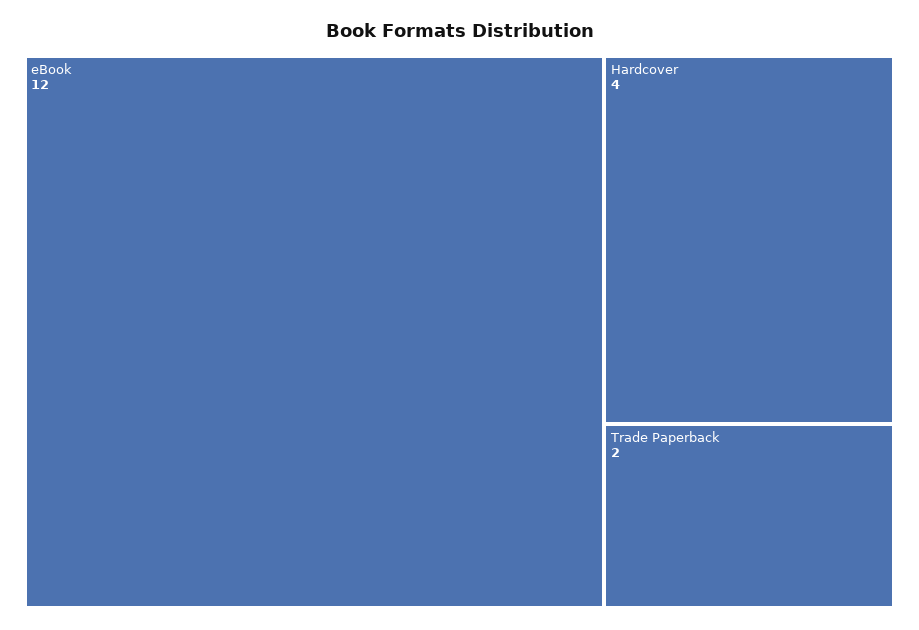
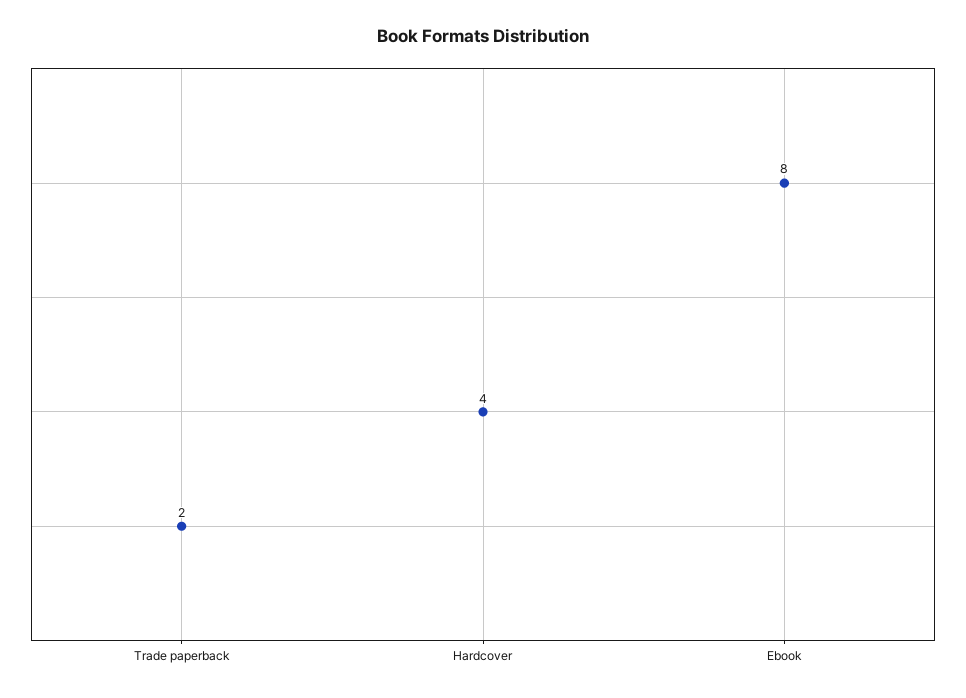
  {
-   "eBook": 12,
+   "eBook": 8,
    "Hardcover": 4,
    "Trade Paperback": 2
  }

